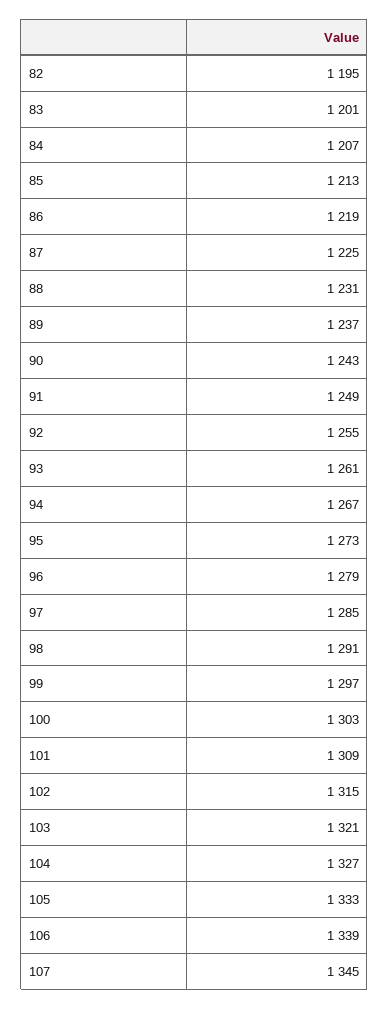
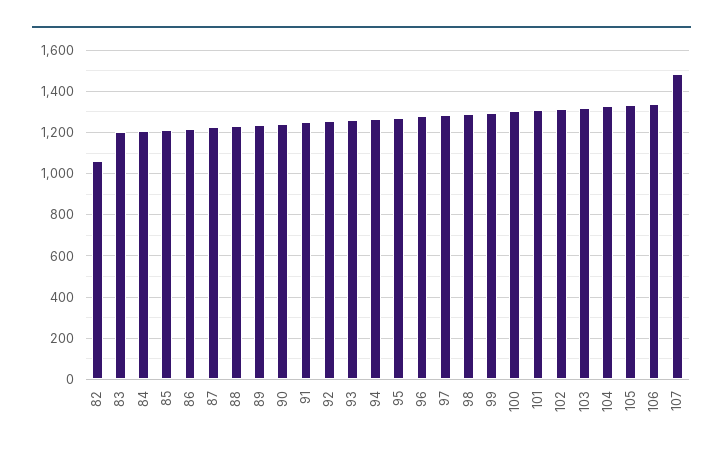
  {
-   "82": 1195,
+   "82": 1050,
    "83": 1201,
    "84": 1207,
    "85": 1213,
    "86": 1219,
    "87": 1225,
    "88": 1231,
    "89": 1237,
    "90": 1243,
    "91": 1249,
    "92": 1255,
    "93": 1261,
    "94": 1267,
    "95": 1273,
    "96": 1279,
    "97": 1285,
    "98": 1291,
    "99": 1297,
    "100": 1303,
    "101": 1309,
    "102": 1315,
    "103": 1321,
    "104": 1327,
    "105": 1333,
    "106": 1339,
-   "107": 1345
+   "107": 1500
  }

